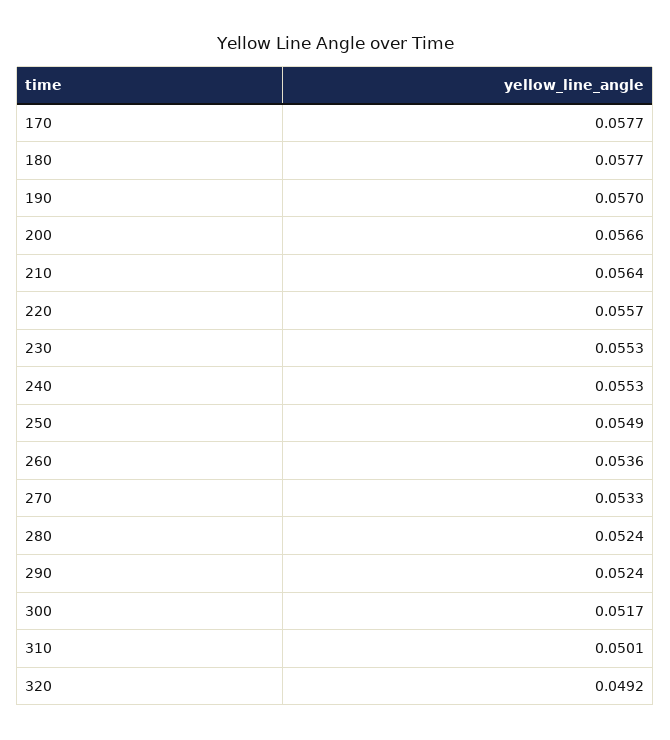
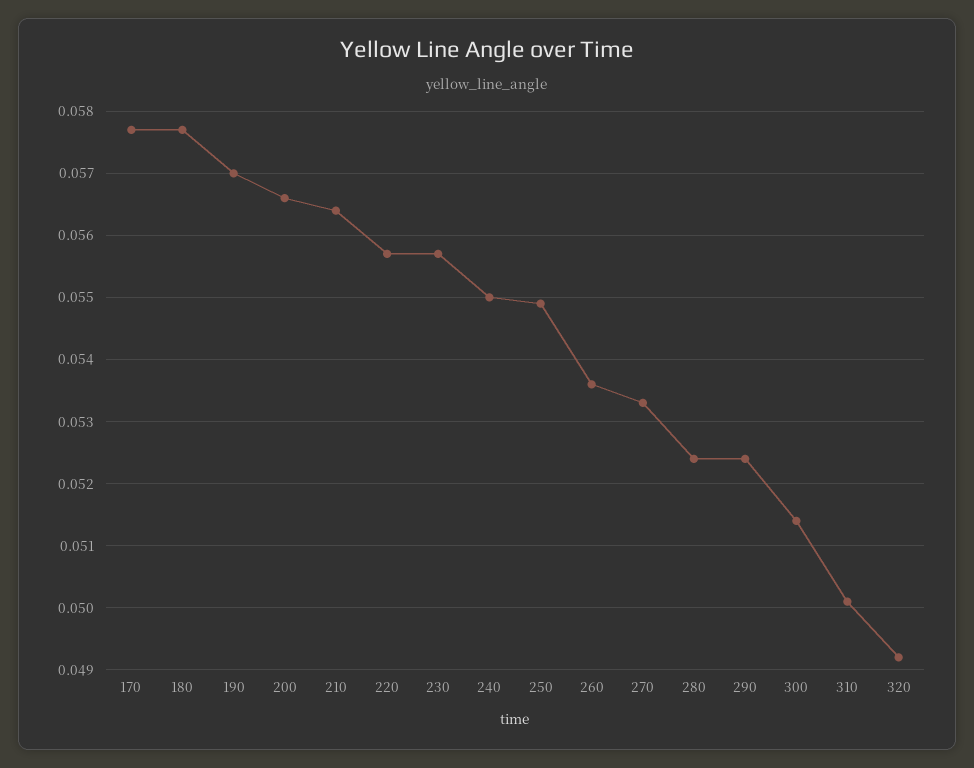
  {
    "170": 0.0577,
    "180": 0.0577,
    "190": 0.057,
    "200": 0.0566,
    "210": 0.0564,
    "220": 0.0557,
-   "230": 0.0553,
+   "230": 0.0557,
-   "240": 0.0553,
+   "240": 0.055,
    "250": 0.0549,
    "260": 0.0536,
    "270": 0.0533,
    "280": 0.0524,
    "290": 0.0524,
-   "300": 0.0517,
+   "300": 0.0514,
    "310": 0.0501,
    "320": 0.0492
  }

